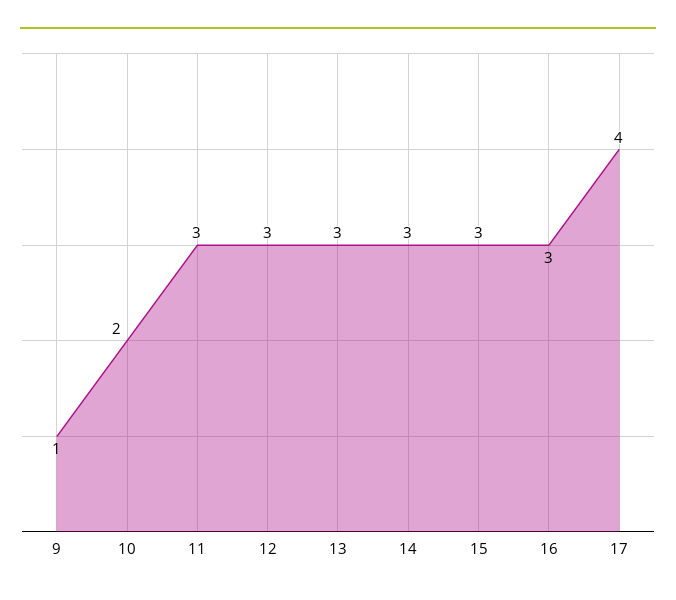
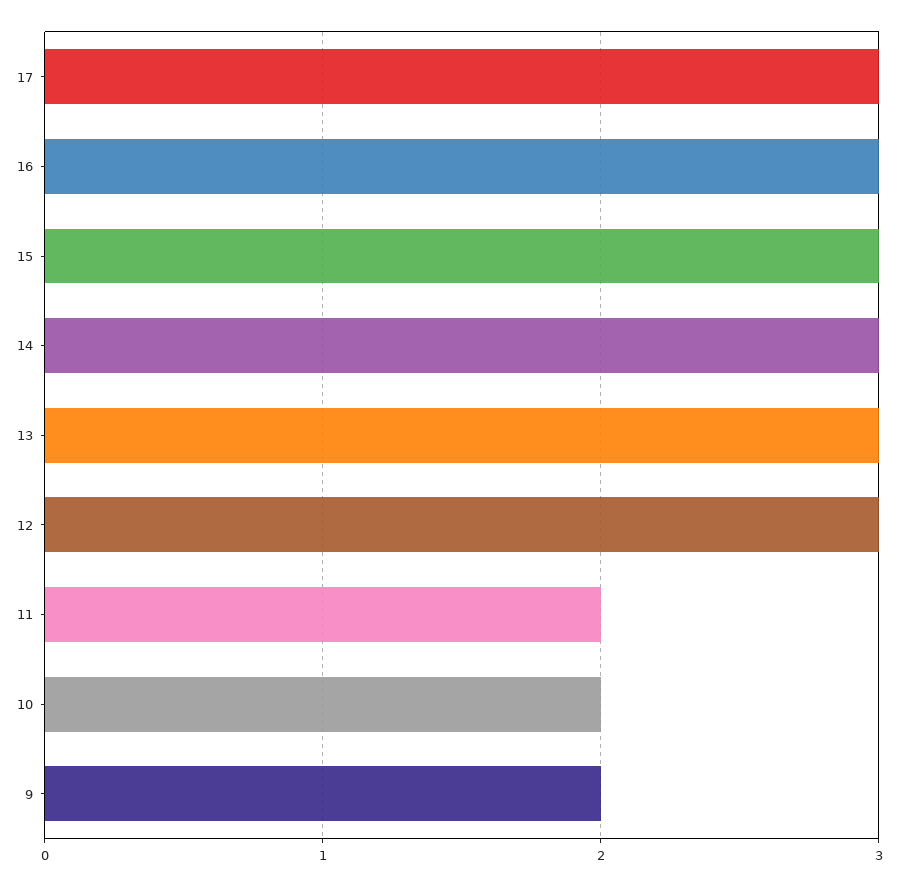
  {
-   "9": 1,
+   "9": 2,
    "10": 2,
-   "11": 3,
+   "11": 2,
    "12": 3,
    "13": 3,
    "14": 3,
    "15": 3,
    "16": 3,
-   "17": 4
+   "17": 3
  }

